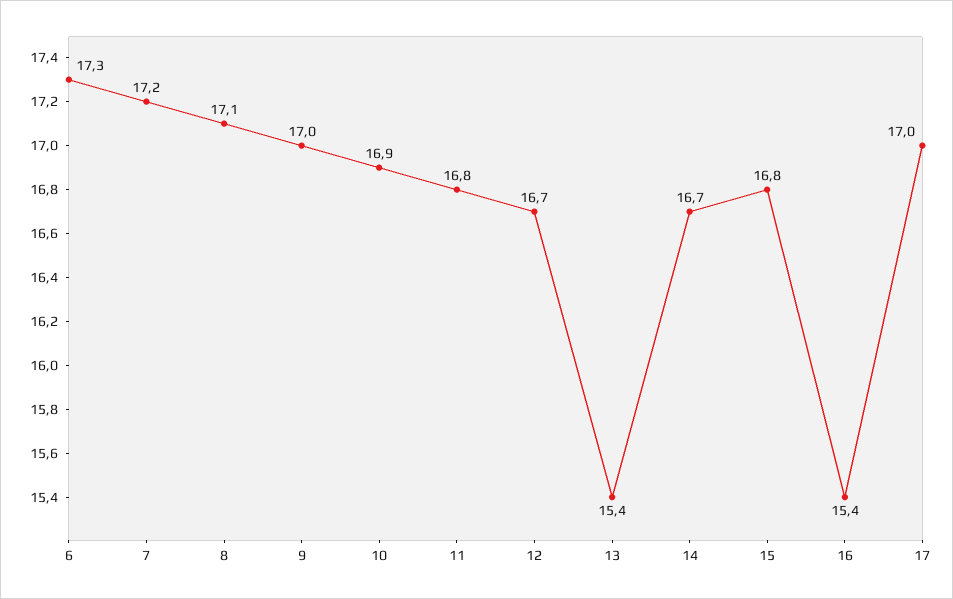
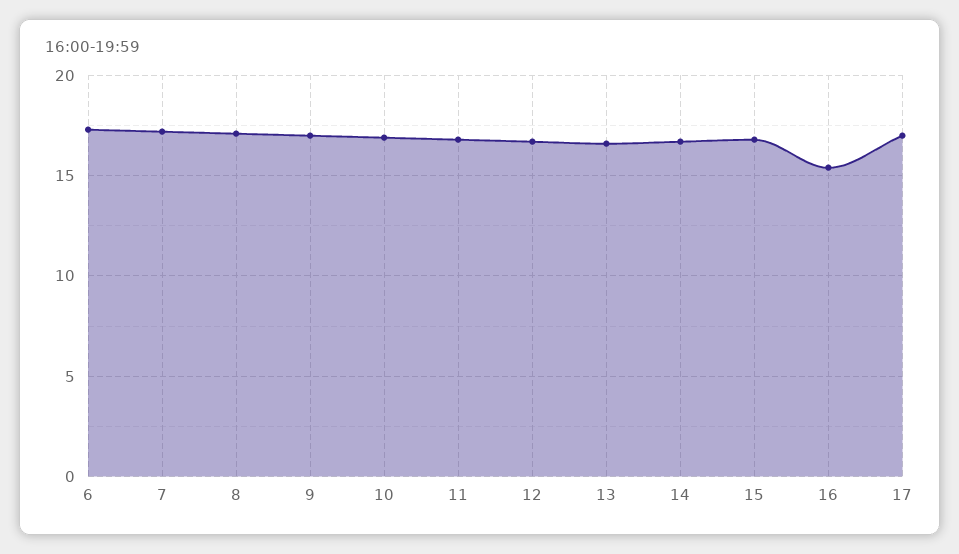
  {
    "6": 17.3,
    "7": 17.2,
    "8": 17.1,
    "9": 17,
    "10": 16.9,
    "11": 16.8,
    "12": 16.7,
-   "13": 15.4,
+   "13": 16.5,
    "14": 16.7,
    "15": 16.8,
    "16": 15.4,
    "17": 17
  }

